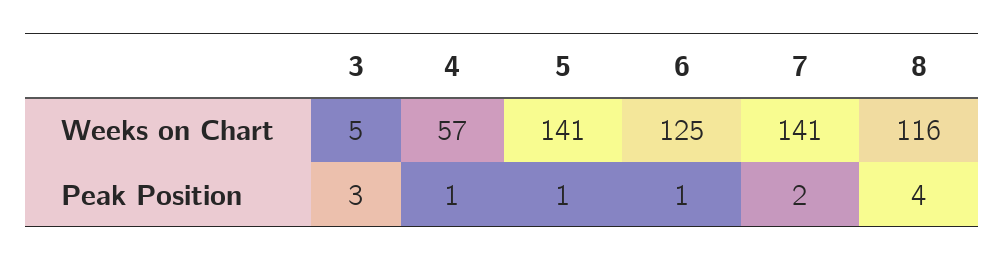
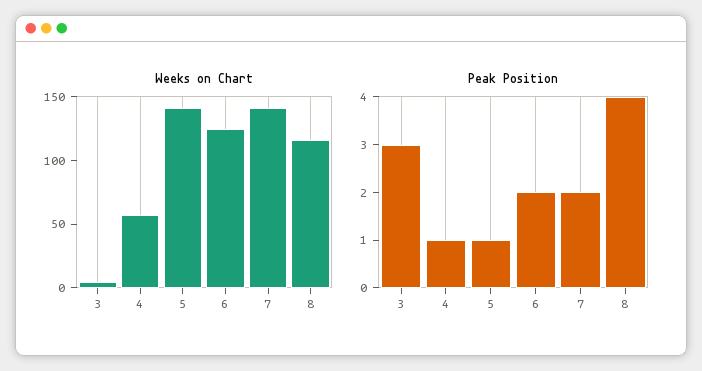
  {
    "Weeks on Chart": {
      "3": 5,
      "4": 57,
      "5": 141,
      "6": 125,
      "7": 141,
      "8": 116
    },
    "Peak Position": {
      "3": 3,
      "4": 1,
      "5": 1,
-     "6": 1,
+     "6": 2,
      "7": 2,
      "8": 4
    }
  }

